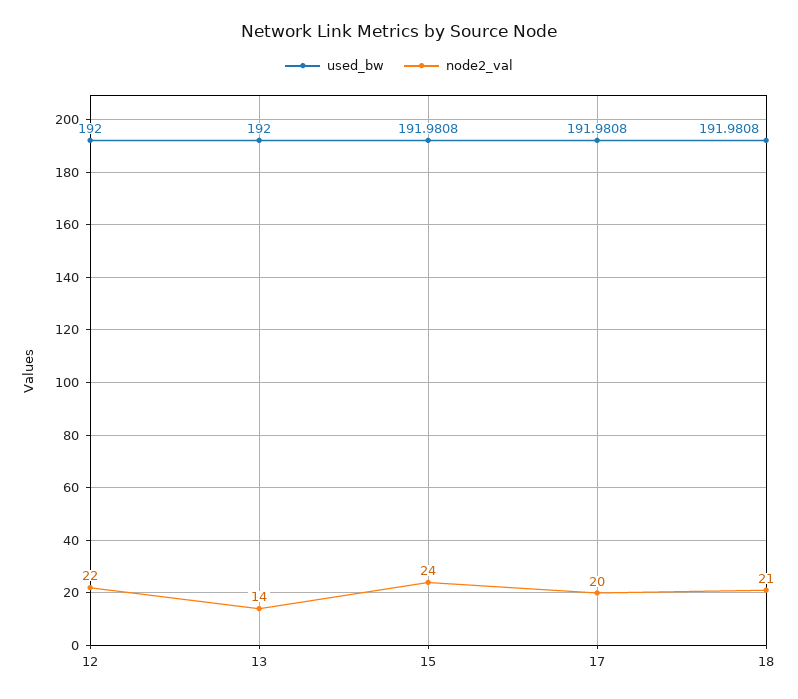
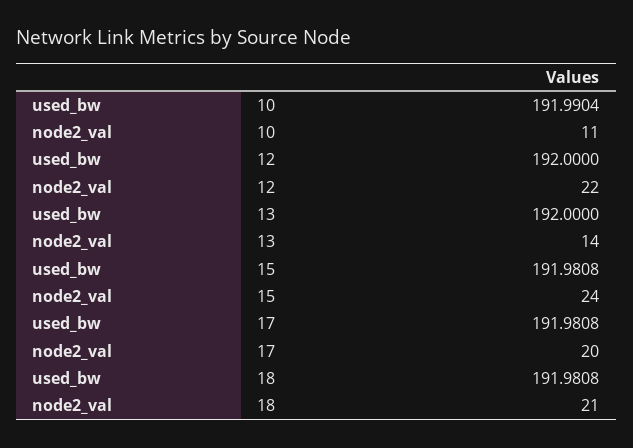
  {
    "used_bw": {
      "12": 192,
      "13": 192,
      "15": 191.9808,
      "17": 191.9808,
-     "18": 191.9808
+     "18": 191.9808,
+     "10": 191.9904
    },
    "node2_val": {
      "12": 22,
      "13": 14,
      "15": 24,
      "17": 20,
-     "18": 21
+     "18": 21,
+     "10": 11
    }
  }

